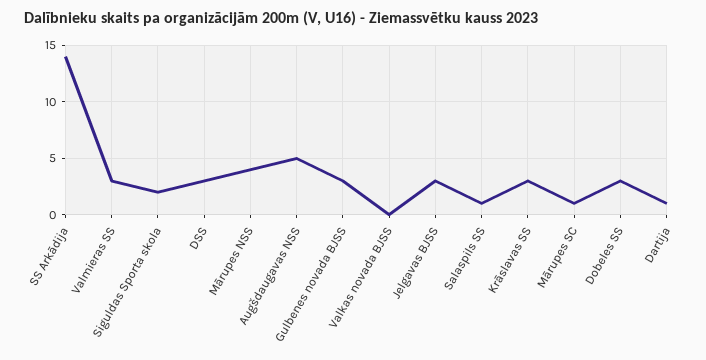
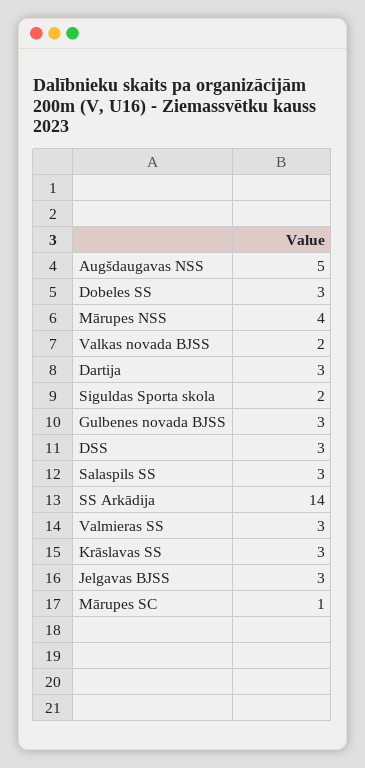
  {
    "SS Arkādija": 14,
    "Valmieras SS": 3,
    "Siguldas Sporta skola": 2,
    "DSS": 3,
    "Mārupes NSS": 4,
    "Augšdaugavas NSS": 5,
    "Gulbenes novada BJSS": 3,
-   "Valkas novada BJSS": 0,
+   "Valkas novada BJSS": 2,
    "Jelgavas BJSS": 3,
-   "Salaspils SS": 1,
+   "Salaspils SS": 3,
    "Krāslavas SS": 3,
    "Mārupes SC": 1,
    "Dobeles SS": 3,
-   "Dartija": 1
+   "Dartija": 3
  }

